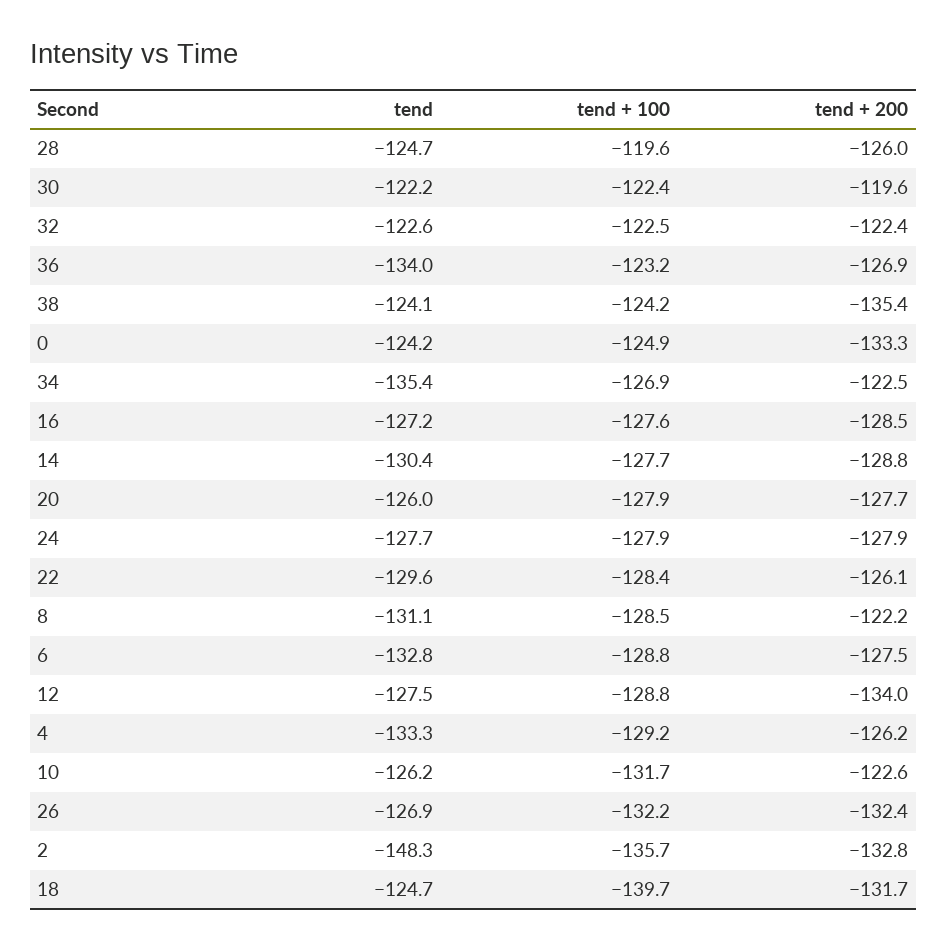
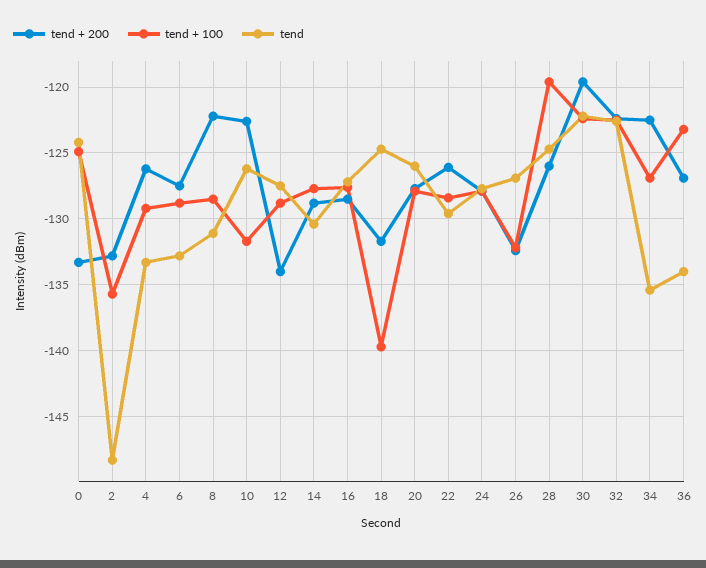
  {
    "tend": {
      "28": -124.7,
      "30": -122.2,
      "32": -122.6,
      "36": -134,
-     "38": -124.1,
      "0": -124.2,
      "34": -135.4,
      "16": -127.2,
      "14": -130.4,
      "20": -126,
      "24": -127.7,
      "22": -129.6,
      "8": -131.1,
      "6": -132.8,
      "12": -127.5,
      "4": -133.3,
      "10": -126.2,
      "26": -126.9,
      "2": -148.3,
      "18": -124.7
    },
    "tend + 100": {
      "28": -119.6,
      "30": -122.4,
      "32": -122.5,
      "36": -123.2,
-     "38": -124.2,
      "0": -124.9,
      "34": -126.9,
      "16": -127.6,
      "14": -127.7,
      "20": -127.9,
      "24": -127.9,
      "22": -128.4,
      "8": -128.5,
      "6": -128.8,
      "12": -128.8,
      "4": -129.2,
      "10": -131.7,
      "26": -132.2,
      "2": -135.7,
      "18": -139.7
    },
    "tend + 200": {
      "28": -126,
      "30": -119.6,
      "32": -122.4,
      "36": -126.9,
-     "38": -135.4,
      "0": -133.3,
      "34": -122.5,
      "16": -128.5,
      "14": -128.8,
      "20": -127.7,
      "24": -127.9,
      "22": -126.1,
      "8": -122.2,
      "6": -127.5,
      "12": -134,
      "4": -126.2,
      "10": -122.6,
      "26": -132.4,
      "2": -132.8,
      "18": -131.7
    }
  }

